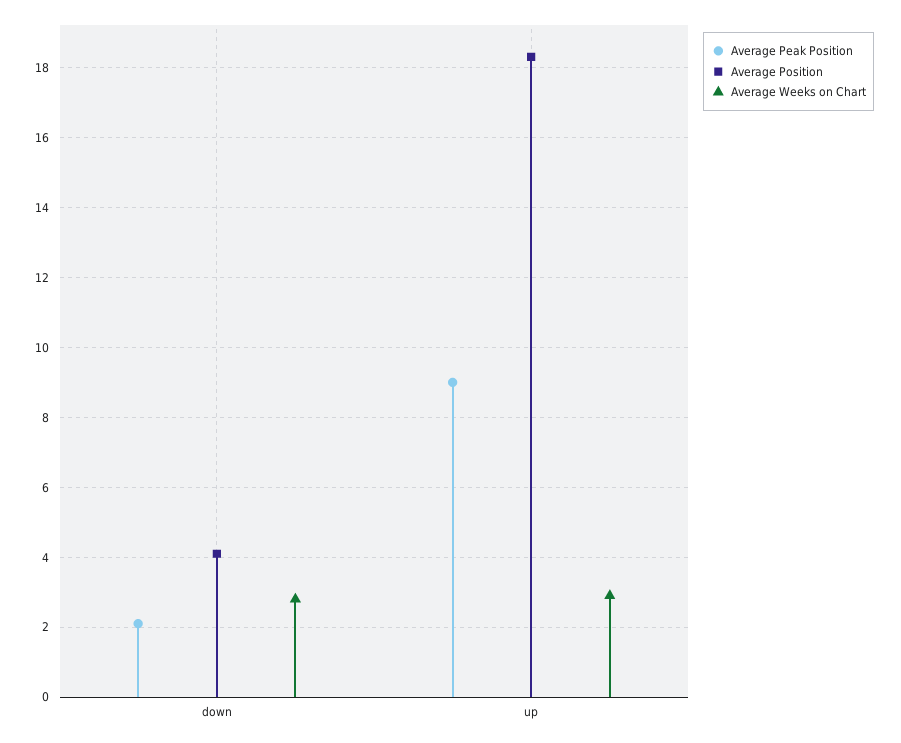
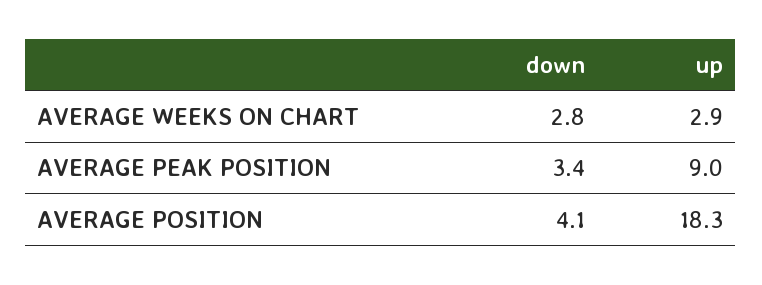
  {
    "Average Peak Position": {
-     "down": 2,
+     "down": 3.4,
      "up": 9
    },
    "Average Position": {
      "down": 4.1,
      "up": 18.3
    },
    "Average Weeks on Chart": {
      "down": 2.8,
      "up": 2.9
    }
  }

